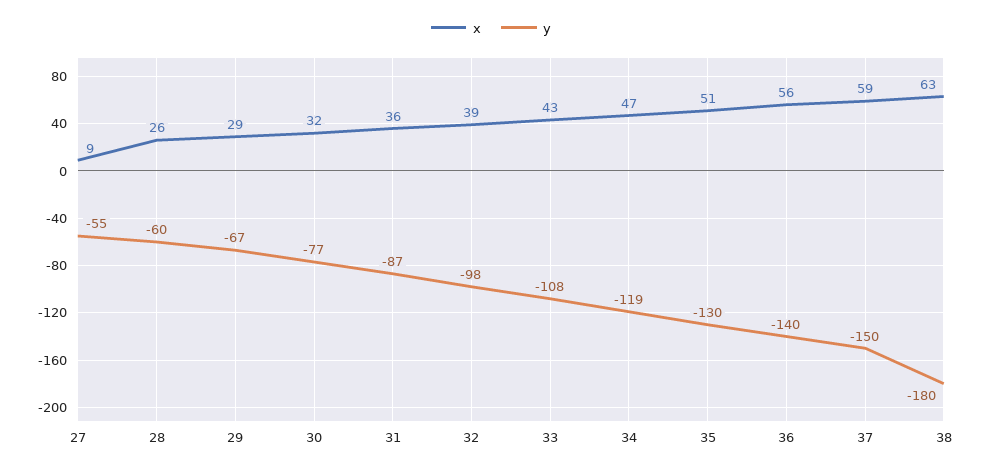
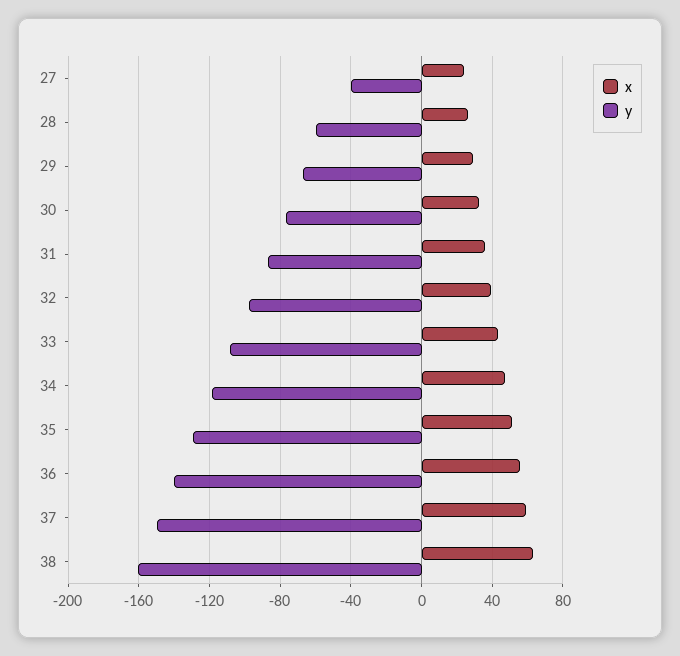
  {
    "x": {
-     "27": 9,
+     "27": 25,
      "28": 26,
      "29": 29,
      "30": 32,
      "31": 36,
      "32": 39,
      "33": 43,
      "34": 47,
      "35": 51,
      "36": 56,
      "37": 59,
      "38": 63
    },
    "y": {
-     "27": -55,
+     "27": -40,
      "28": -60,
      "29": -67,
      "30": -77,
      "31": -87,
      "32": -98,
      "33": -108,
      "34": -119,
      "35": -130,
      "36": -140,
      "37": -150,
-     "38": -180
+     "38": -160
    }
  }

